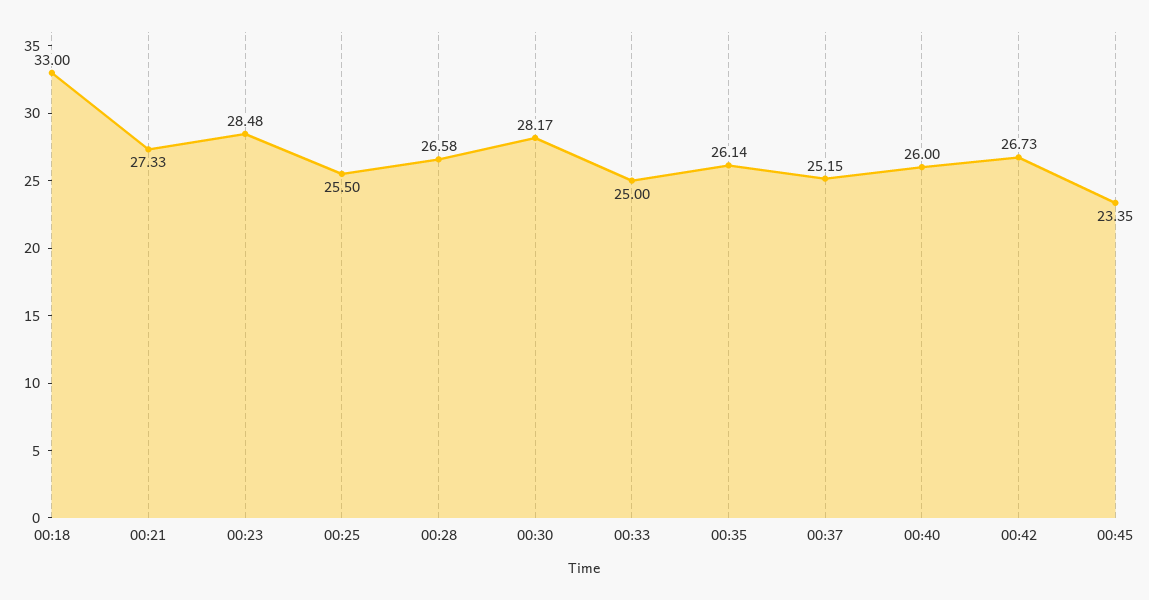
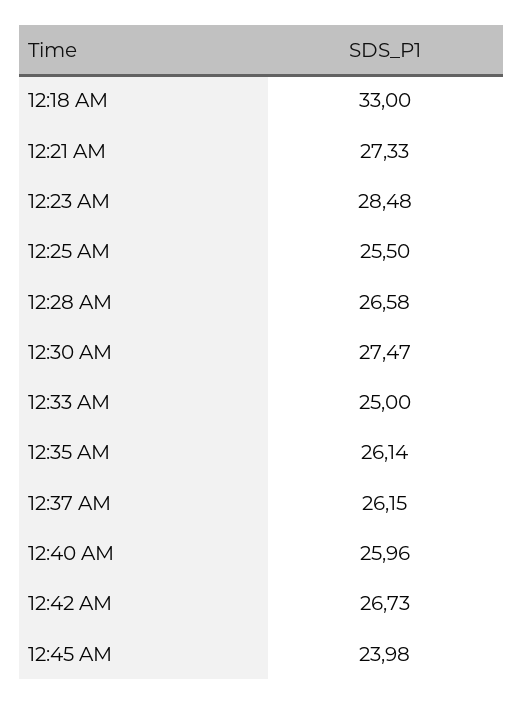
  {
    "00:18": 33,
    "00:21": 27.33,
    "00:23": 28.48,
    "00:25": 25.5,
    "00:28": 26.58,
-   "00:30": 28.17,
+   "00:30": 27.47,
    "00:33": 25,
    "00:35": 26.14,
-   "00:37": 25.15,
+   "00:37": 26.15,
-   "00:40": 26,
+   "00:40": 25.96,
    "00:42": 26.73,
-   "00:45": 23.35
+   "00:45": 23.98
  }

